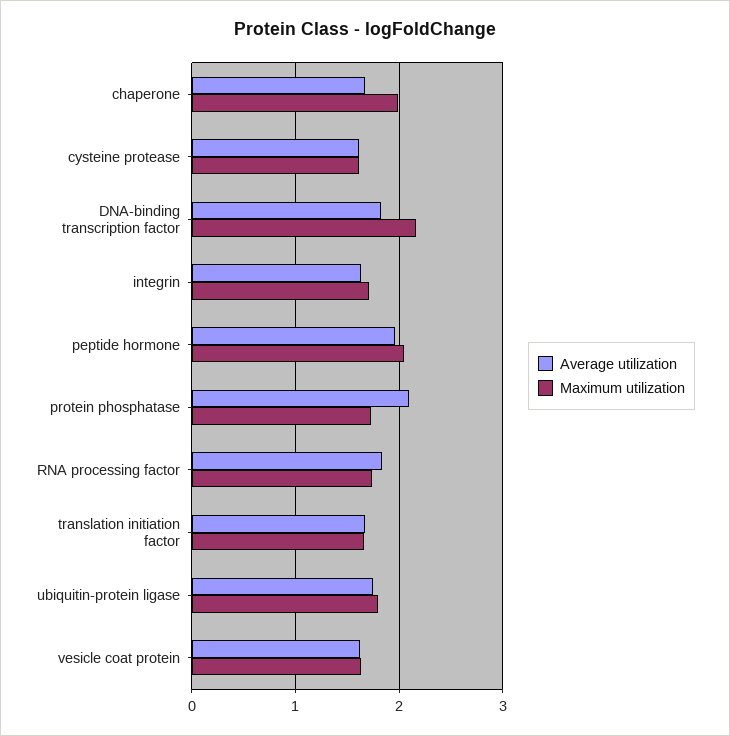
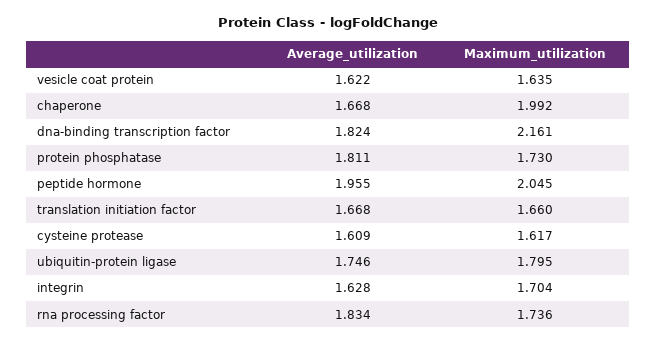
  {
    "Average utilization": {
      "chaperone": 1.668,
      "cysteine protease": 1.609,
      "DNA-binding transcription factor": 1.824,
      "integrin": 1.628,
      "peptide hormone": 1.955,
-     "protein phosphatase": 2.1,
+     "protein phosphatase": 1.811,
      "RNA processing factor": 1.834,
      "translation initiation factor": 1.668,
      "ubiquitin-protein ligase": 1.746,
      "vesicle coat protein": 1.622
    },
    "Maximum utilization": {
      "chaperone": 1.992,
      "cysteine protease": 1.617,
      "DNA-binding transcription factor": 2.161,
      "integrin": 1.704,
      "peptide hormone": 2.045,
      "protein phosphatase": 1.73,
      "RNA processing factor": 1.736,
      "translation initiation factor": 1.66,
      "ubiquitin-protein ligase": 1.795,
      "vesicle coat protein": 1.635
    }
  }

